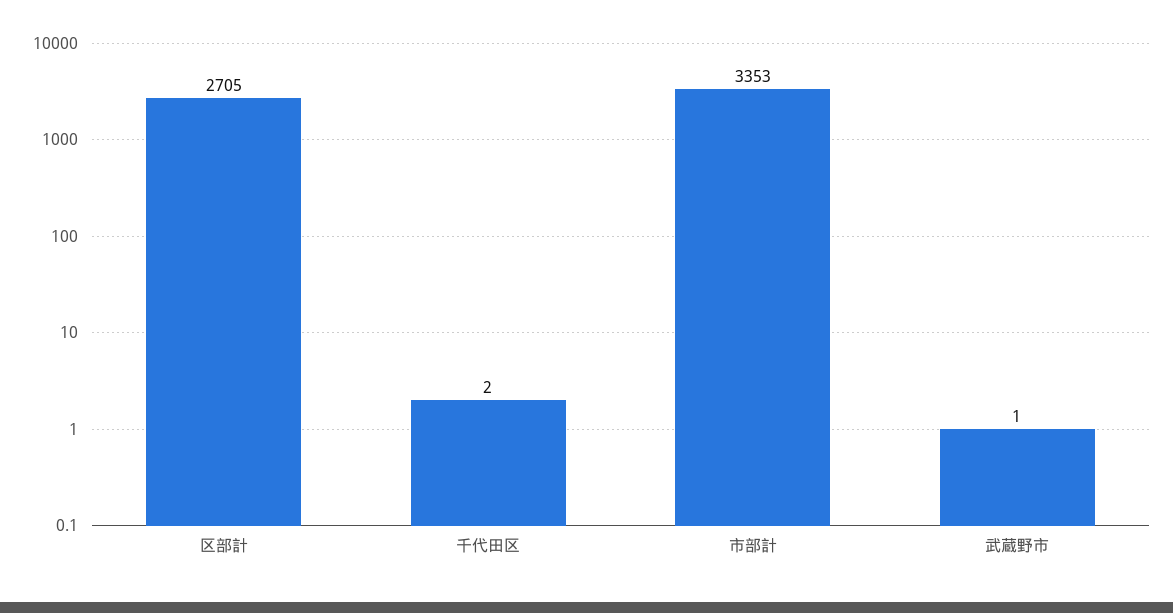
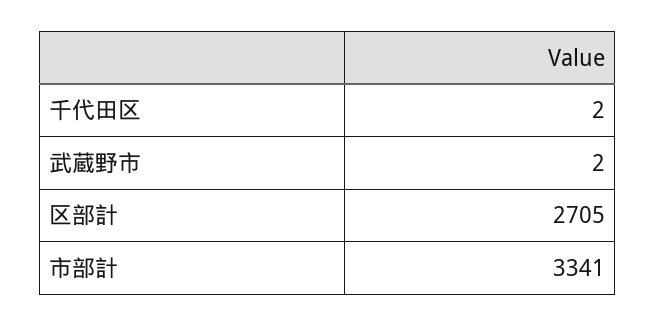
  {
    "区部計": 2705,
    "千代田区": 2,
-   "市部計": 3353,
+   "市部計": 3341,
-   "武蔵野市": 1
+   "武蔵野市": 2
  }

